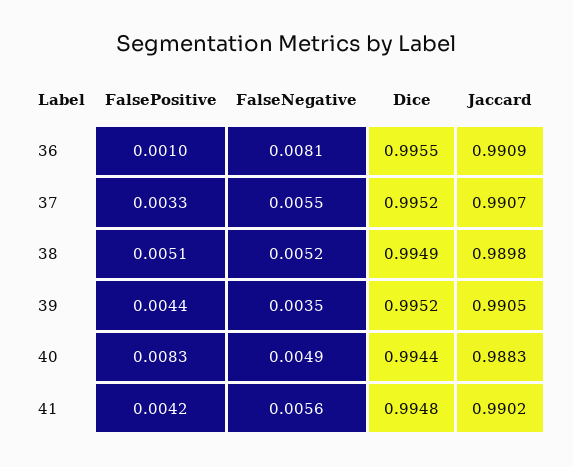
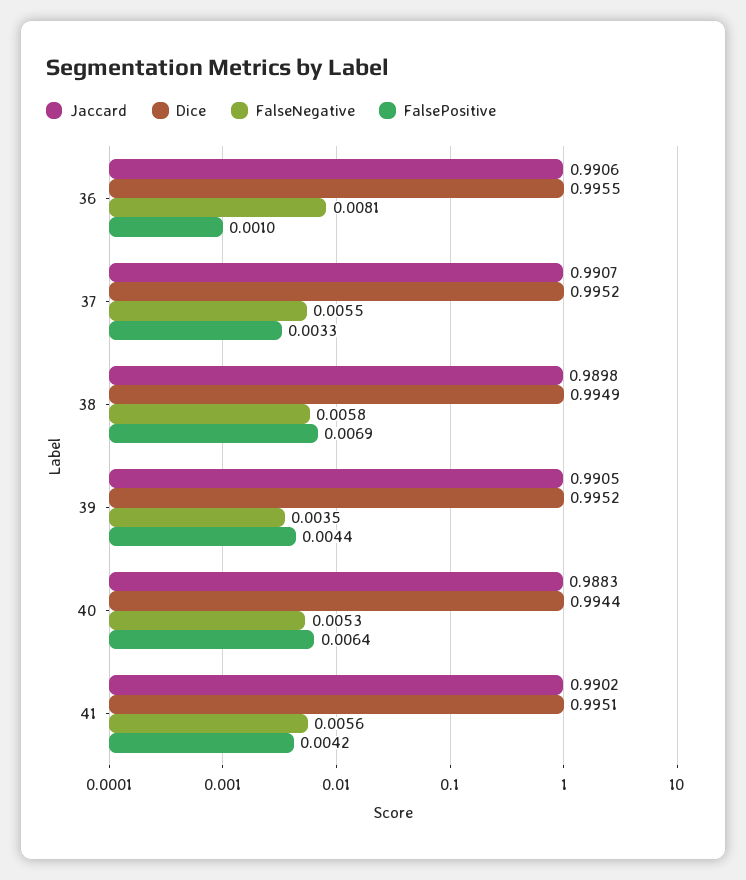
  {
    "FalsePositive": {
      "36": 0.001,
      "37": 0.0033,
-     "38": 0.0051,
+     "38": 0.0069,
      "39": 0.0044,
-     "40": 0.0083,
+     "40": 0.0064,
      "41": 0.0042
    },
    "FalseNegative": {
      "36": 0.0081,
      "37": 0.0055,
-     "38": 0.0052,
+     "38": 0.0058,
      "39": 0.0035,
-     "40": 0.0049,
+     "40": 0.0053,
      "41": 0.0056
    },
    "Dice": {
      "36": 0.9955,
      "37": 0.9952,
      "38": 0.9949,
      "39": 0.9952,
      "40": 0.9944,
-     "41": 0.9948
+     "41": 0.9951
    },
    "Jaccard": {
-     "36": 0.9909,
+     "36": 0.9906,
      "37": 0.9907,
      "38": 0.9898,
      "39": 0.9905,
      "40": 0.9883,
      "41": 0.9902
    }
  }

